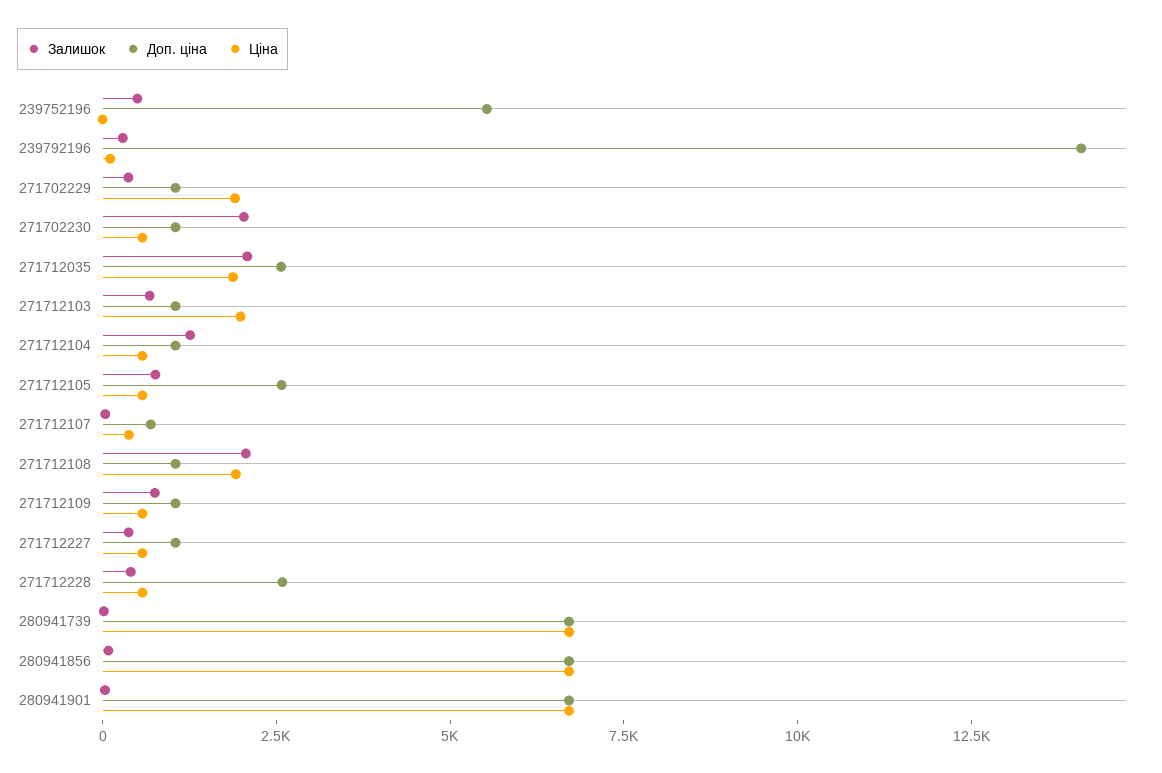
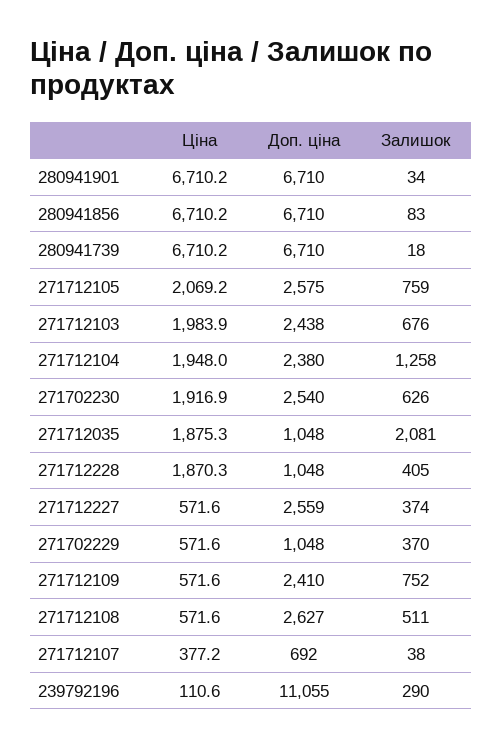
  {
    "Залишок": {
-     "239752196": 500,
      "239792196": 290,
      "271702229": 370,
-     "271702230": 2000,
+     "271702230": 626,
      "271712035": 2081,
      "271712103": 676,
      "271712104": 1258,
      "271712105": 759,
      "271712107": 38,
-     "271712108": 2000,
+     "271712108": 511,
      "271712109": 752,
      "271712227": 374,
      "271712228": 405,
      "280941739": 18,
      "280941856": 83,
      "280941901": 34
    },
    "Доп. ціна": {
-     "239752196": 5500,
-     "239792196": 14000,
+     "239792196": 11055,
      "271702229": 1048,
-     "271702230": 1000,
+     "271702230": 2540,
-     "271712035": 2500,
+     "271712035": 1048,
-     "271712103": 1000,
+     "271712103": 2438,
-     "271712104": 1000,
+     "271712104": 2380,
      "271712105": 2575,
      "271712107": 692,
-     "271712108": 1000,
+     "271712108": 2627,
-     "271712109": 1000,
+     "271712109": 2410,
-     "271712227": 1000,
+     "271712227": 2559,
-     "271712228": 2500,
+     "271712228": 1048,
      "280941739": 6710,
      "280941856": 6710,
      "280941901": 6710
    },
    "Ціна": {
-     "239752196": 0,
      "239792196": 110.6,
-     "271702229": 2000,
+     "271702229": 571.6,
-     "271702230": 500,
+     "271702230": 1916.9,
      "271712035": 1875.3,
      "271712103": 1983.9,
-     "271712104": 500,
+     "271712104": 1948,
-     "271712105": 500,
+     "271712105": 2069.2,
      "271712107": 377.2,
-     "271712108": 2000,
+     "271712108": 571.6,
      "271712109": 571.6,
      "271712227": 571.6,
-     "271712228": 500,
+     "271712228": 1870.3,
      "280941739": 6710.2,
      "280941856": 6710.2,
      "280941901": 6710.2
    }
  }

